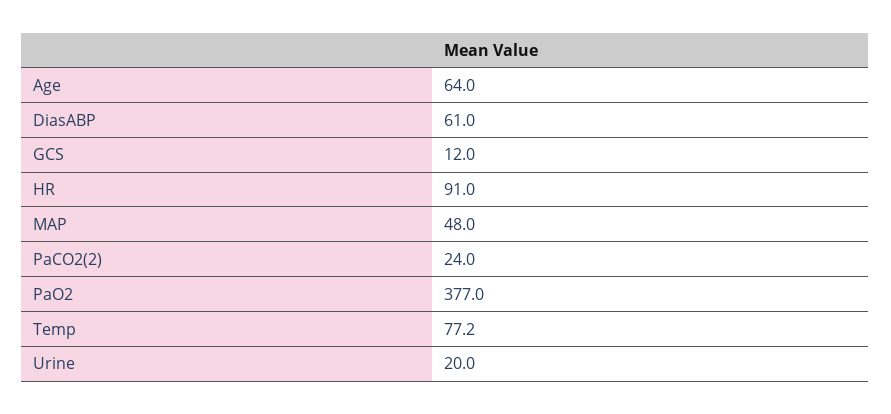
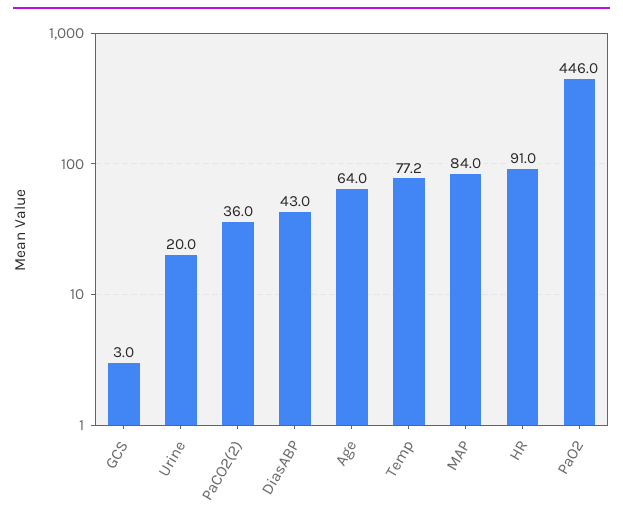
  {
    "Age": 64,
-   "DiasABP": 61,
+   "DiasABP": 43,
-   "GCS": 12,
+   "GCS": 3,
    "HR": 91,
-   "MAP": 48,
+   "MAP": 84,
-   "PaCO2(2)": 24,
+   "PaCO2(2)": 36,
-   "PaO2": 377,
+   "PaO2": 446,
    "Temp": 77.2,
    "Urine": 20
  }

